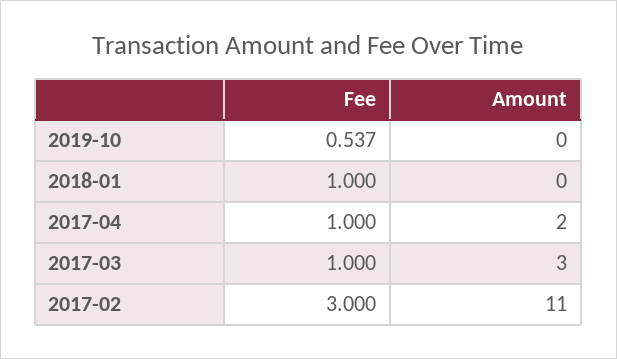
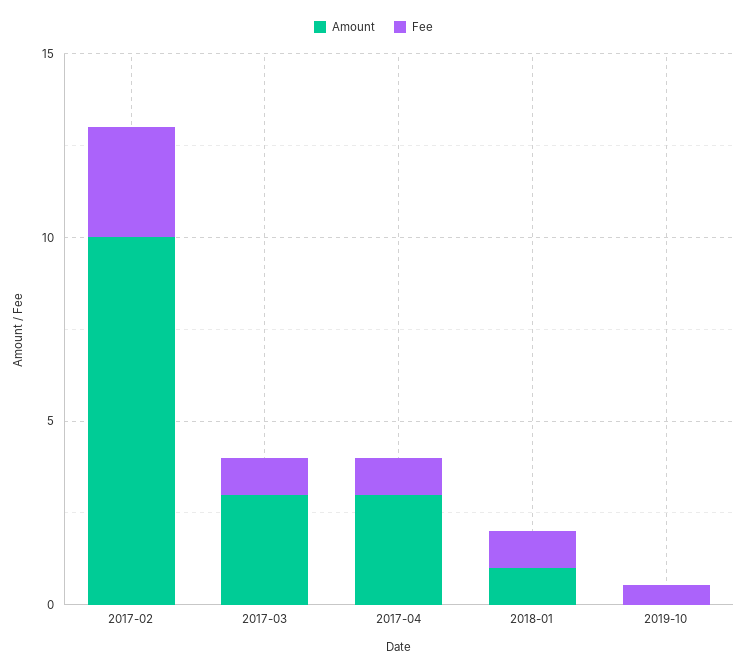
  {
    "Fee": {
      "2019-10": 0.537,
      "2018-01": 1,
      "2017-04": 1,
      "2017-03": 1,
      "2017-02": 3
    },
    "Amount": {
      "2019-10": 0,
-     "2018-01": 0,
+     "2018-01": 1,
-     "2017-04": 2,
+     "2017-04": 3,
      "2017-03": 3,
-     "2017-02": 11
+     "2017-02": 10
    }
  }

